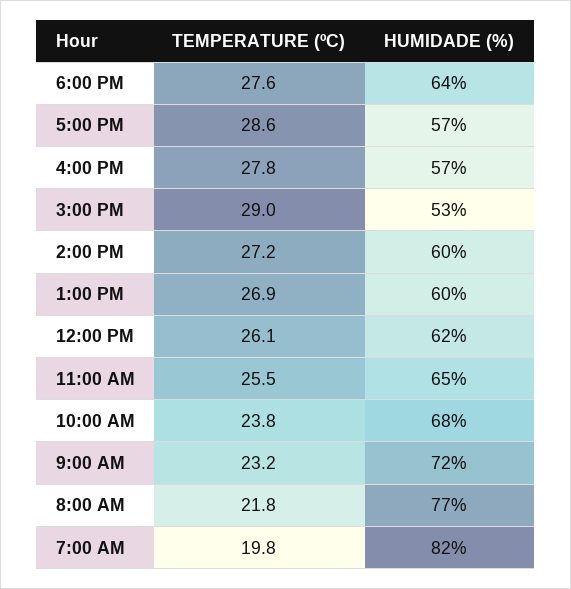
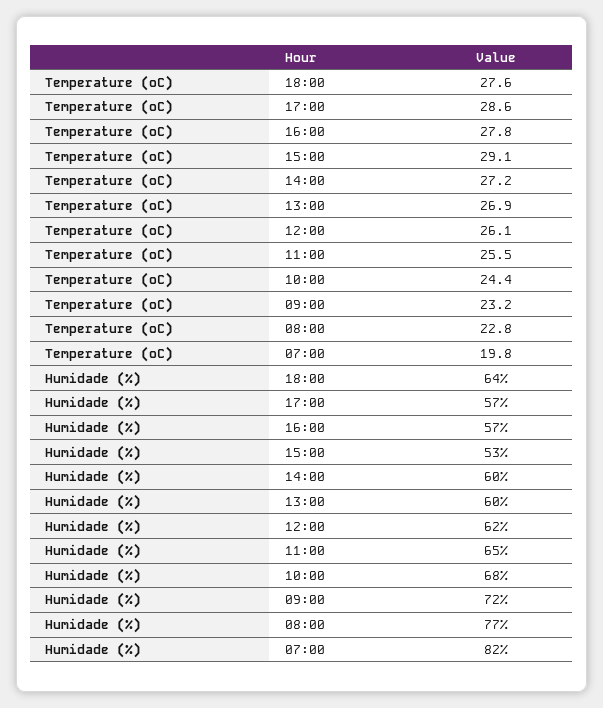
  {
    "TEMPERATURE (ºC)": {
      "6:00 PM": 27.6,
      "5:00 PM": 28.6,
      "4:00 PM": 27.8,
-     "3:00 PM": 29,
+     "3:00 PM": 29.1,
      "2:00 PM": 27.2,
      "1:00 PM": 26.9,
      "12:00 PM": 26.1,
      "11:00 AM": 25.5,
-     "10:00 AM": 23.8,
+     "10:00 AM": 24.4,
      "9:00 AM": 23.2,
-     "8:00 AM": 21.8,
+     "8:00 AM": 22.8,
      "7:00 AM": 19.8
    },
    "HUMIDADE (%)": {
      "6:00 PM": 64,
      "5:00 PM": 57,
      "4:00 PM": 57,
      "3:00 PM": 53,
      "2:00 PM": 60,
      "1:00 PM": 60,
      "12:00 PM": 62,
      "11:00 AM": 65,
      "10:00 AM": 68,
      "9:00 AM": 72,
      "8:00 AM": 77,
      "7:00 AM": 82
    }
  }

